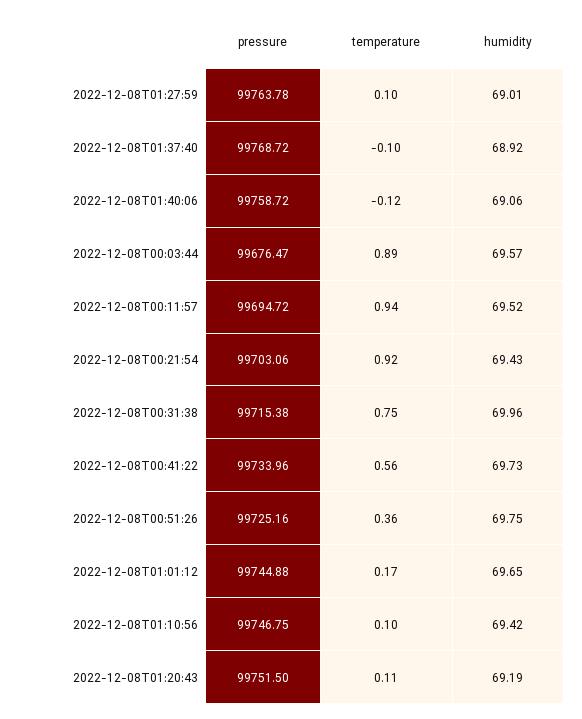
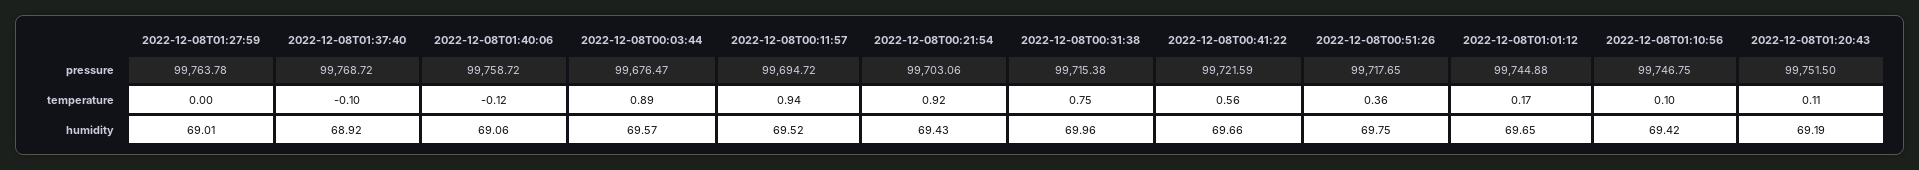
  {
    "pressure": {
      "2022-12-08T01:27:59": 99763.78,
      "2022-12-08T01:37:40": 99768.72,
      "2022-12-08T01:40:06": 99758.72,
      "2022-12-08T00:03:44": 99676.47,
      "2022-12-08T00:11:57": 99694.72,
      "2022-12-08T00:21:54": 99703.06,
      "2022-12-08T00:31:38": 99715.38,
-     "2022-12-08T00:41:22": 99733.96,
+     "2022-12-08T00:41:22": 99721.59,
-     "2022-12-08T00:51:26": 99725.16,
+     "2022-12-08T00:51:26": 99717.65,
      "2022-12-08T01:01:12": 99744.88,
      "2022-12-08T01:10:56": 99746.75,
      "2022-12-08T01:20:43": 99751.5
    },
    "temperature": {
-     "2022-12-08T01:27:59": 0.1,
+     "2022-12-08T01:27:59": 0,
      "2022-12-08T01:37:40": -0.1,
      "2022-12-08T01:40:06": -0.12,
      "2022-12-08T00:03:44": 0.89,
      "2022-12-08T00:11:57": 0.94,
      "2022-12-08T00:21:54": 0.92,
      "2022-12-08T00:31:38": 0.75,
      "2022-12-08T00:41:22": 0.56,
      "2022-12-08T00:51:26": 0.36,
      "2022-12-08T01:01:12": 0.17,
      "2022-12-08T01:10:56": 0.1,
      "2022-12-08T01:20:43": 0.11
    },
    "humidity": {
      "2022-12-08T01:27:59": 69.01,
      "2022-12-08T01:37:40": 68.92,
      "2022-12-08T01:40:06": 69.06,
      "2022-12-08T00:03:44": 69.57,
      "2022-12-08T00:11:57": 69.52,
      "2022-12-08T00:21:54": 69.43,
      "2022-12-08T00:31:38": 69.96,
-     "2022-12-08T00:41:22": 69.73,
+     "2022-12-08T00:41:22": 69.66,
      "2022-12-08T00:51:26": 69.75,
      "2022-12-08T01:01:12": 69.65,
      "2022-12-08T01:10:56": 69.42,
      "2022-12-08T01:20:43": 69.19
    }
  }

